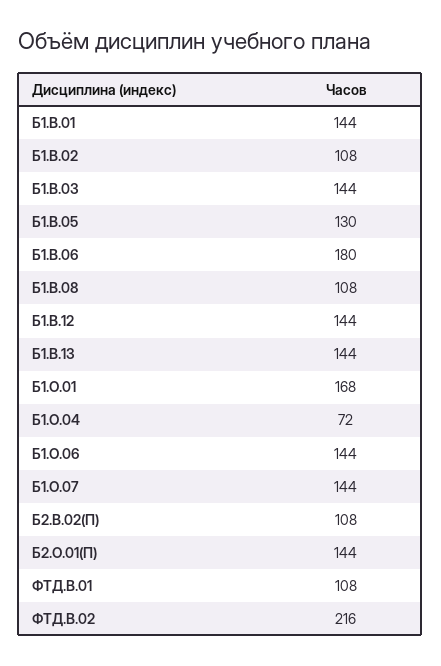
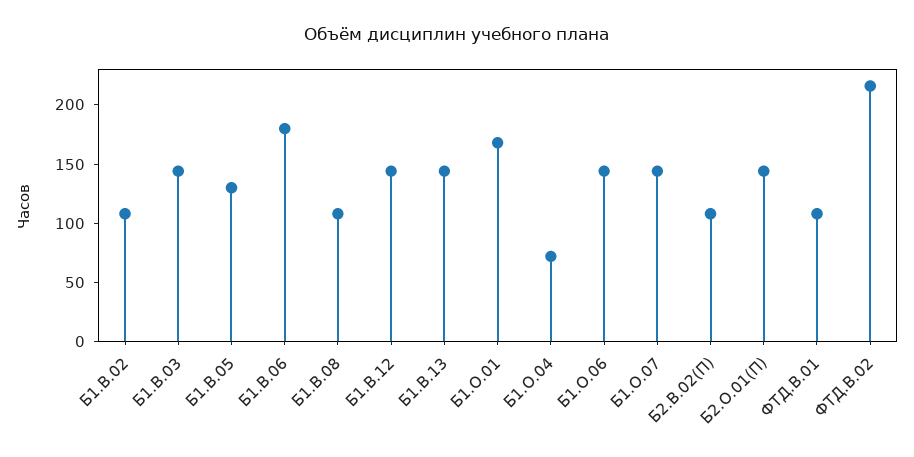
  {
-   "Б1.В.01": 144,
    "Б1.В.02": 108,
    "Б1.В.03": 144,
    "Б1.В.05": 130,
    "Б1.В.06": 180,
    "Б1.В.08": 108,
    "Б1.В.12": 144,
    "Б1.В.13": 144,
    "Б1.О.01": 168,
    "Б1.О.04": 72,
    "Б1.О.06": 144,
    "Б1.О.07": 144,
    "Б2.В.02(П)": 108,
    "Б2.О.01(П)": 144,
    "ФТД.В.01": 108,
    "ФТД.В.02": 216
  }

